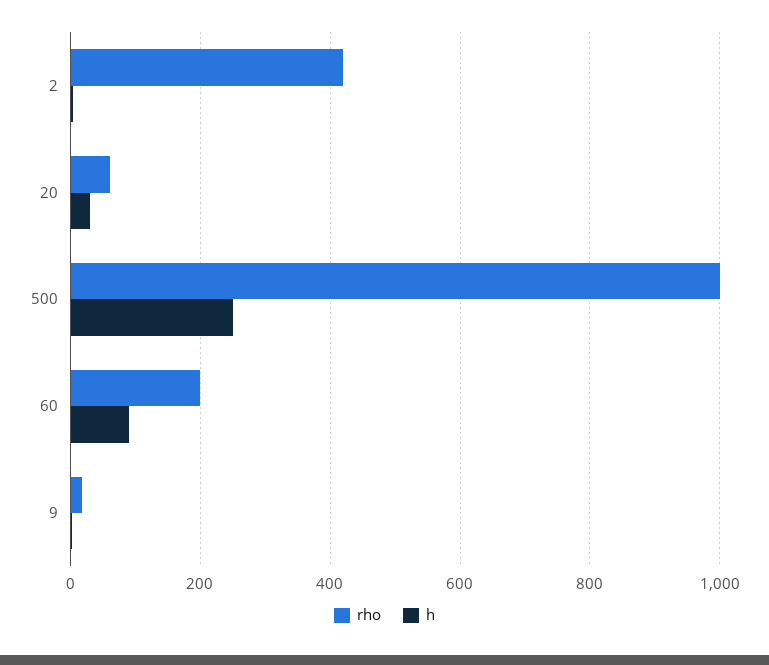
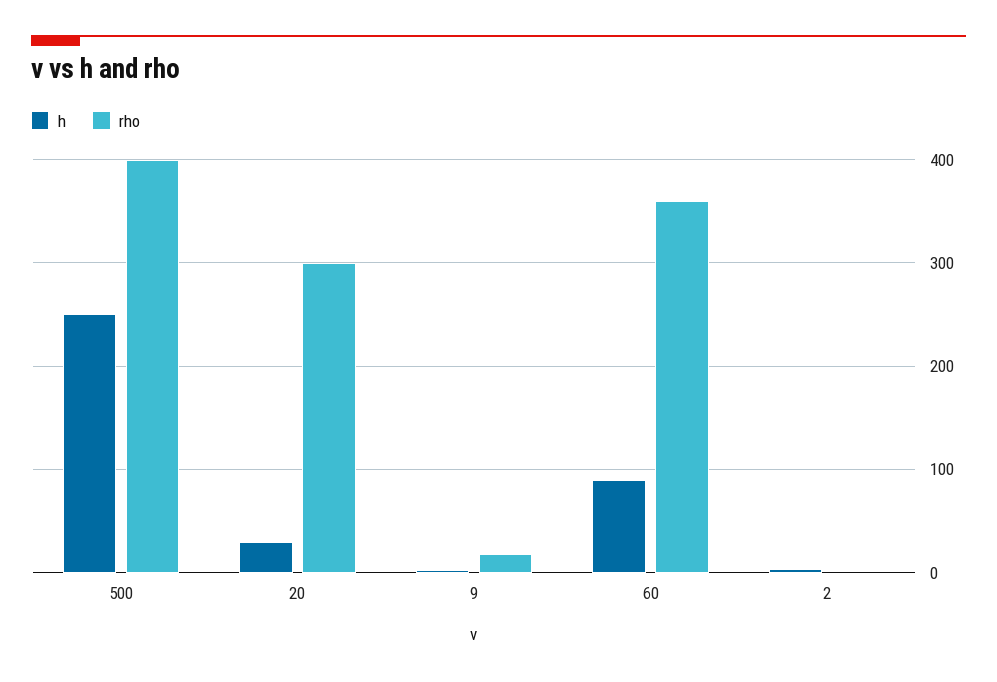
  {
    "rho": {
-     "2": 420,
+     "2": 0,
-     "20": 60,
+     "20": 300,
-     "500": 1000,
+     "500": 400,
-     "60": 200,
+     "60": 360,
      "9": 20
    },
    "h": {
      "2": 0,
      "20": 30,
      "500": 250,
      "60": 90,
      "9": 0
    }
  }

